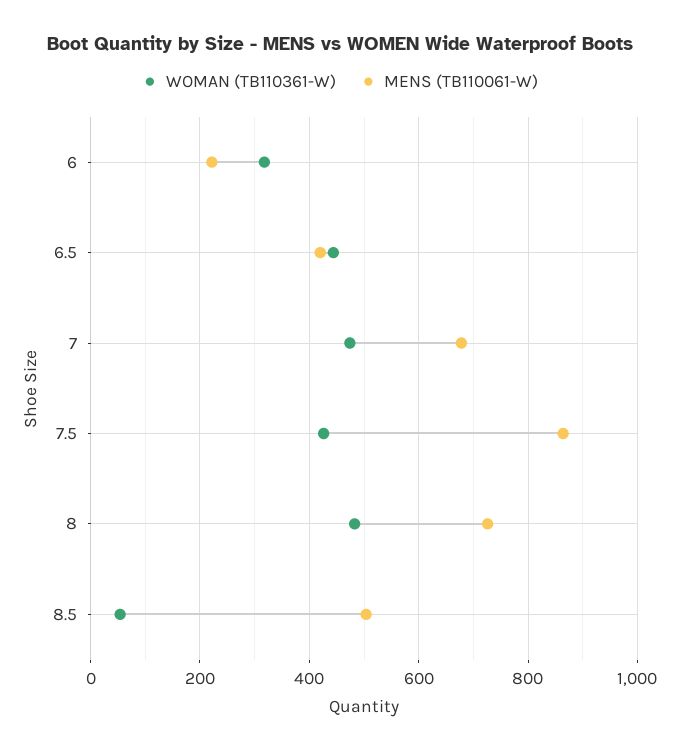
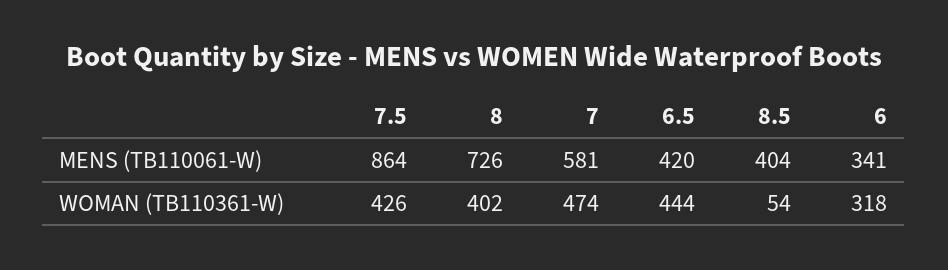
  {
    "WOMAN (TB110361-W)": {
      "6": 318,
      "6.5": 444,
      "7": 474,
      "7.5": 426,
-     "8": 480,
+     "8": 402,
      "8.5": 54
    },
    "MENS (TB110061-W)": {
-     "6": 220,
+     "6": 341,
      "6.5": 420,
-     "7": 680,
+     "7": 581,
      "7.5": 864,
      "8": 726,
-     "8.5": 500
+     "8.5": 404
    }
  }

